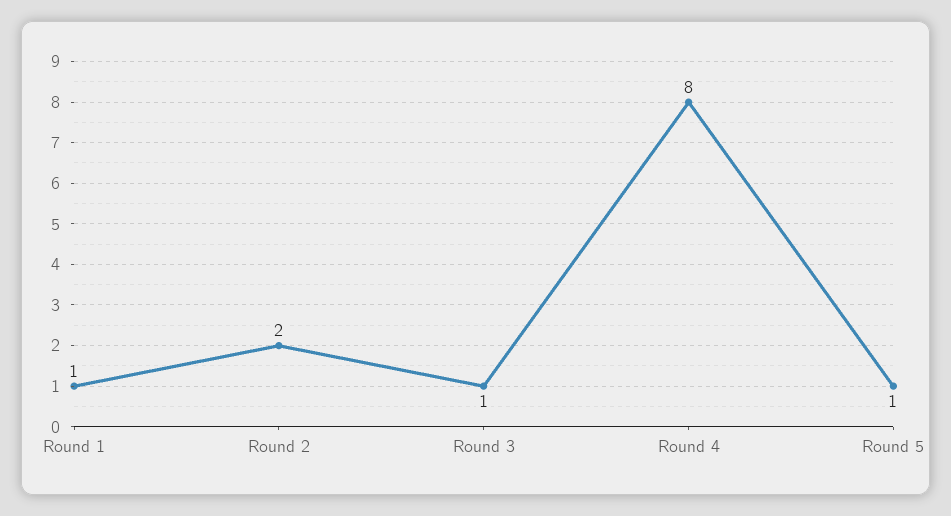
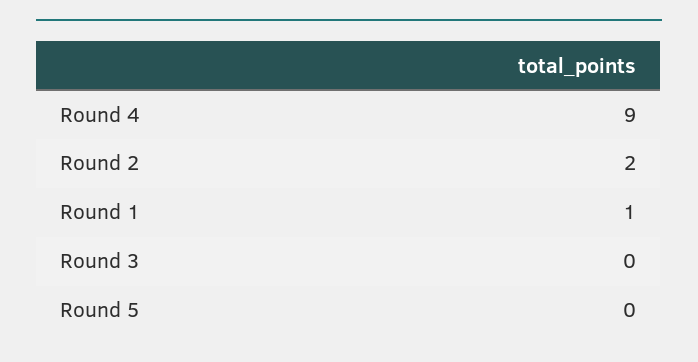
  {
    "Round 1": 1,
    "Round 2": 2,
-   "Round 3": 1,
+   "Round 3": 0,
-   "Round 4": 8,
+   "Round 4": 9,
-   "Round 5": 1
+   "Round 5": 0
  }

